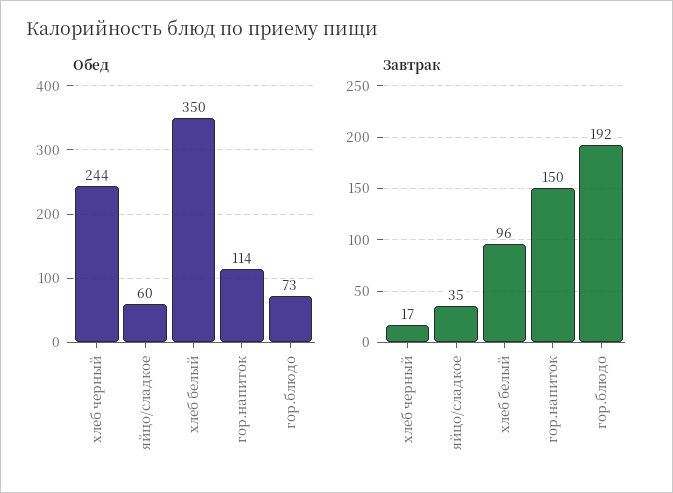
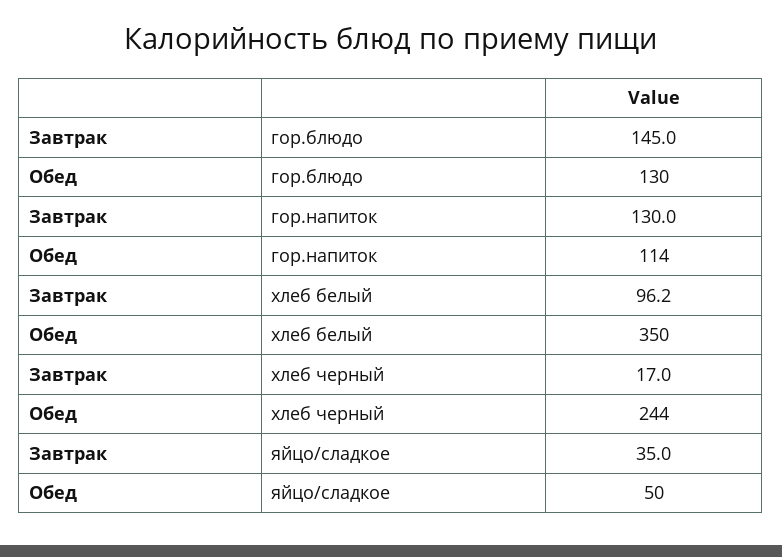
  {
    "Обед": {
      "хлеб черный": 244,
-     "яйцо/сладкое": 60,
+     "яйцо/сладкое": 50,
      "хлеб белый": 350,
      "гор.напиток": 114,
-     "гор.блюдо": 73
+     "гор.блюдо": 130
    },
    "Завтрак": {
      "хлеб черный": 17,
      "яйцо/сладкое": 35,
      "хлеб белый": 96.2,
-     "гор.напиток": 150,
+     "гор.напиток": 130,
-     "гор.блюдо": 192
+     "гор.блюдо": 145
    }
  }

